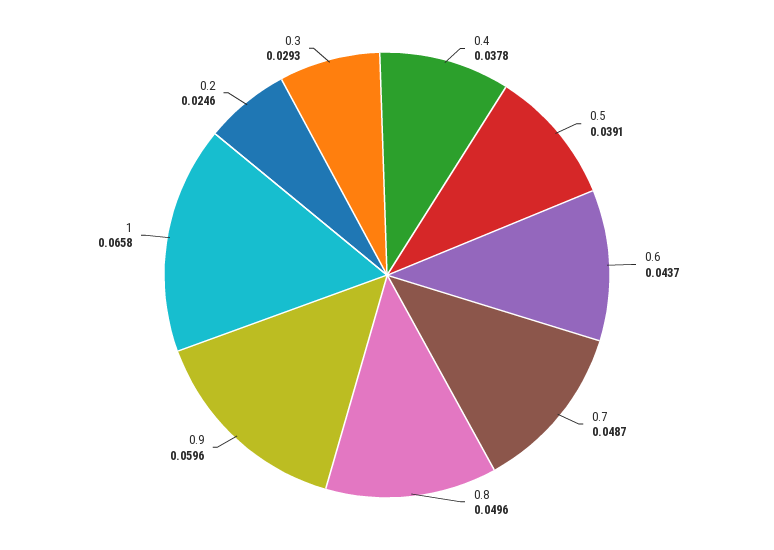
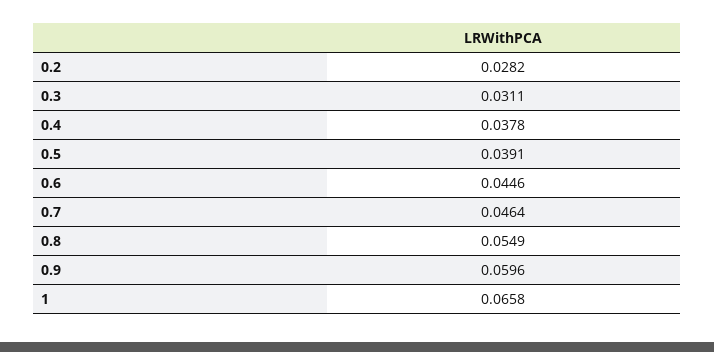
  {
    "0.4": 0.0378,
    "0.5": 0.0391,
-   "0.6": 0.0437,
+   "0.6": 0.0446,
-   "0.7": 0.0487,
+   "0.7": 0.0464,
-   "0.8": 0.0496,
+   "0.8": 0.0549,
    "0.9": 0.0596,
    "1": 0.0658,
-   "0.2": 0.0246,
+   "0.2": 0.0282,
-   "0.3": 0.0293
+   "0.3": 0.0311
  }

